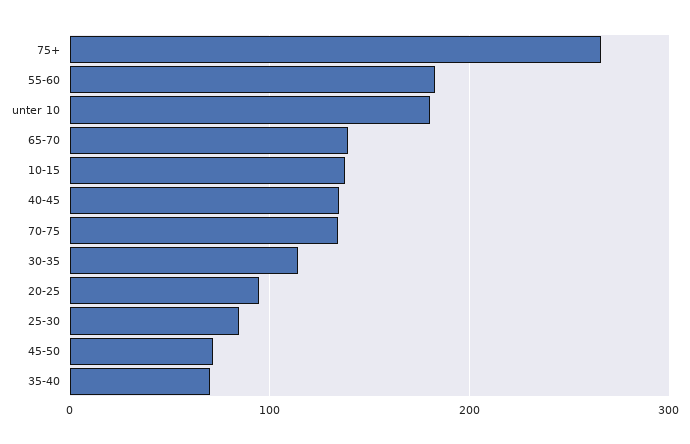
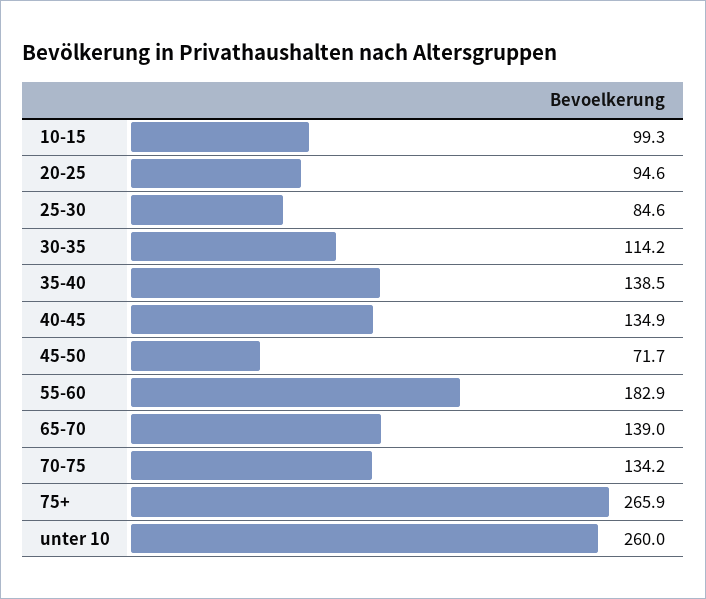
  {
    "75+": 265.9,
    "55-60": 182.9,
-   "unter 10": 180,
+   "unter 10": 260,
    "65-70": 139,
-   "10-15": 140,
+   "10-15": 99.3,
    "40-45": 134.9,
    "70-75": 134.2,
    "30-35": 114.2,
    "20-25": 94.6,
    "25-30": 84.6,
    "45-50": 71.7,
-   "35-40": 70
+   "35-40": 138.5
  }

